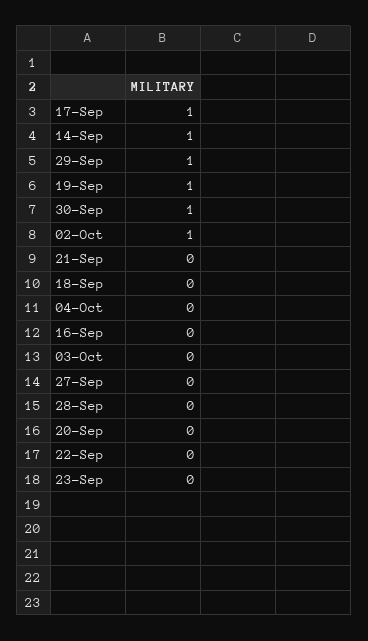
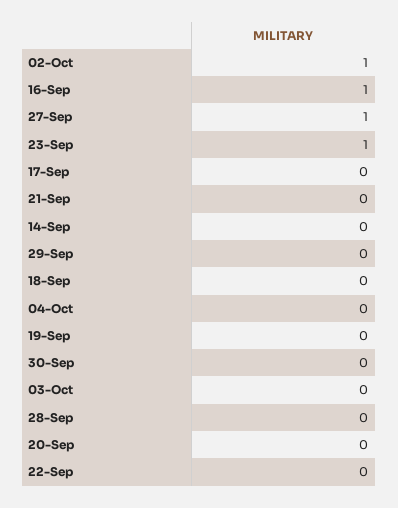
  {
-   "17-Sep": 1,
+   "17-Sep": 0,
-   "14-Sep": 1,
+   "14-Sep": 0,
-   "29-Sep": 1,
+   "29-Sep": 0,
-   "19-Sep": 1,
+   "19-Sep": 0,
-   "30-Sep": 1,
+   "30-Sep": 0,
    "02-Oct": 1,
    "21-Sep": 0,
    "18-Sep": 0,
    "04-Oct": 0,
-   "16-Sep": 0,
+   "16-Sep": 1,
    "03-Oct": 0,
-   "27-Sep": 0,
+   "27-Sep": 1,
    "28-Sep": 0,
    "20-Sep": 0,
    "22-Sep": 0,
-   "23-Sep": 0
+   "23-Sep": 1
  }

